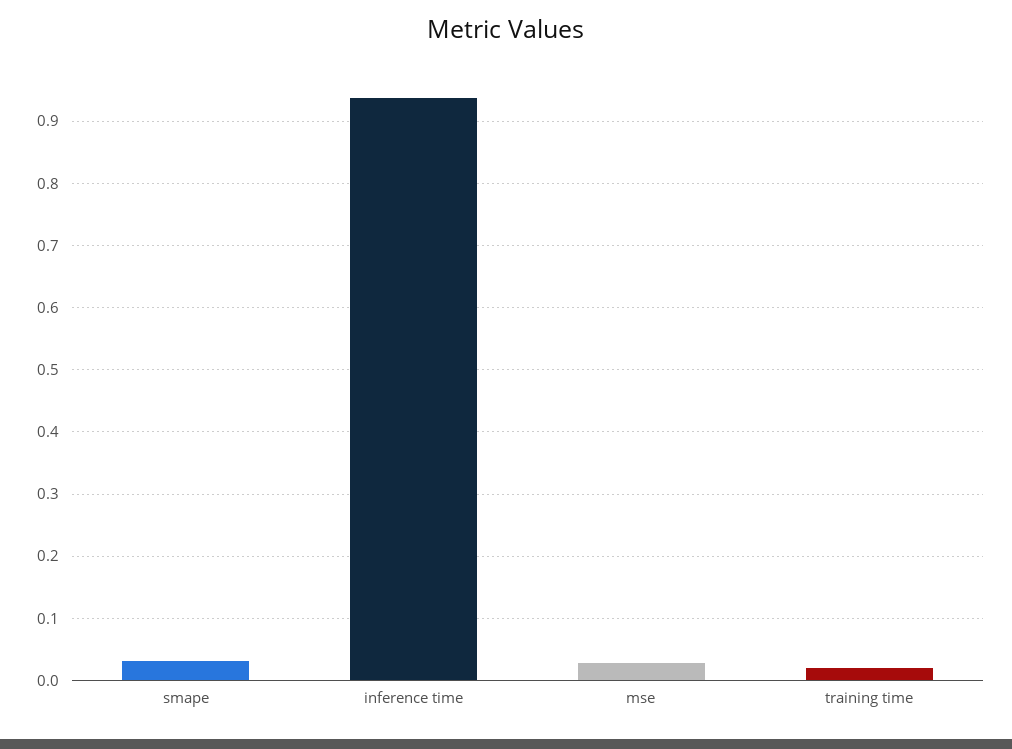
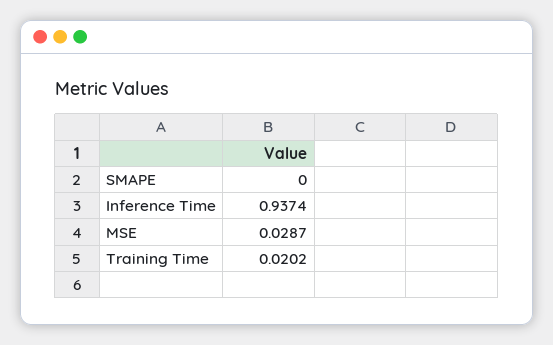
  {
-   "smape": 0.03,
+   "smape": 0,
    "inference time": 0.9374,
    "mse": 0.0287,
    "training time": 0.0202
  }

